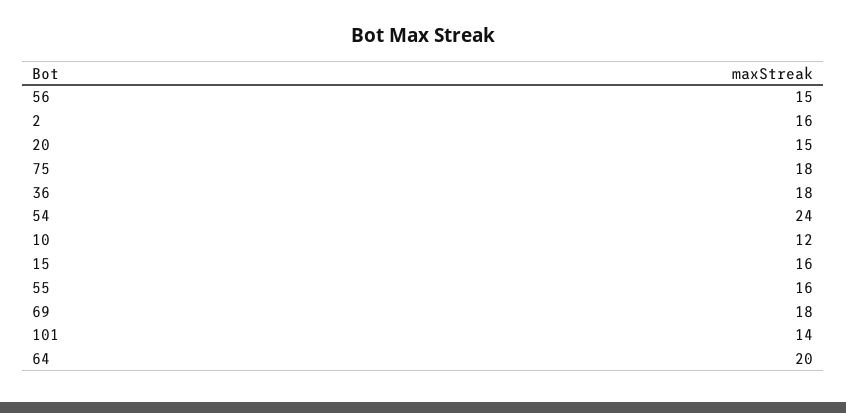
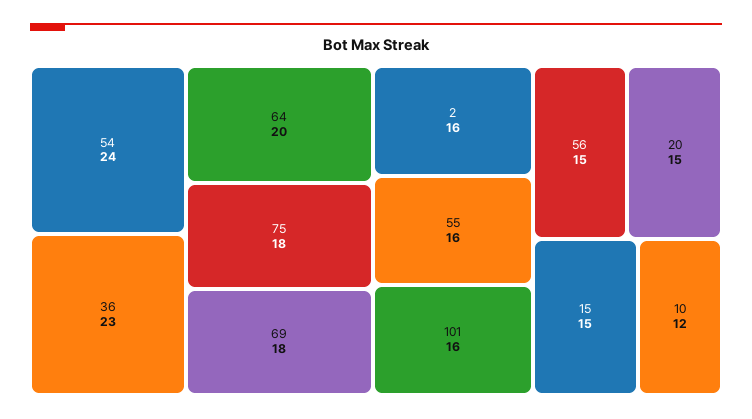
  {
    "56": 15,
    "2": 16,
    "20": 15,
    "75": 18,
-   "36": 18,
+   "36": 23,
    "54": 24,
    "10": 12,
-   "15": 16,
+   "15": 15,
    "55": 16,
    "69": 18,
-   "101": 14,
+   "101": 16,
    "64": 20
  }

